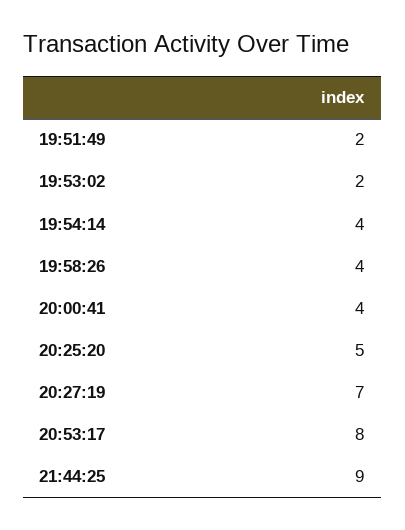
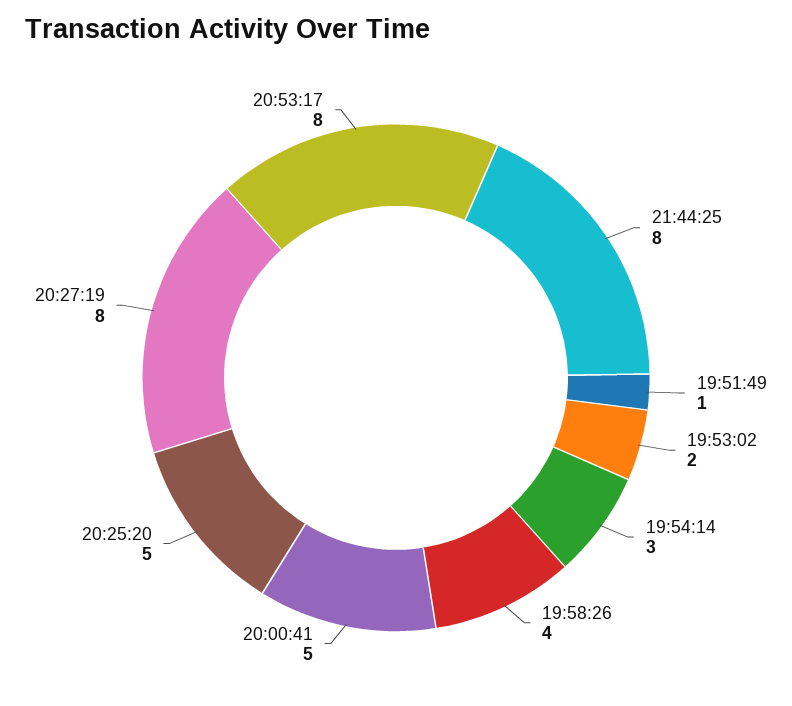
  {
-   "19:51:49": 2,
+   "19:51:49": 1,
    "19:53:02": 2,
-   "19:54:14": 4,
+   "19:54:14": 3,
    "19:58:26": 4,
-   "20:00:41": 4,
+   "20:00:41": 5,
    "20:25:20": 5,
-   "20:27:19": 7,
+   "20:27:19": 8,
    "20:53:17": 8,
-   "21:44:25": 9
+   "21:44:25": 8
  }

